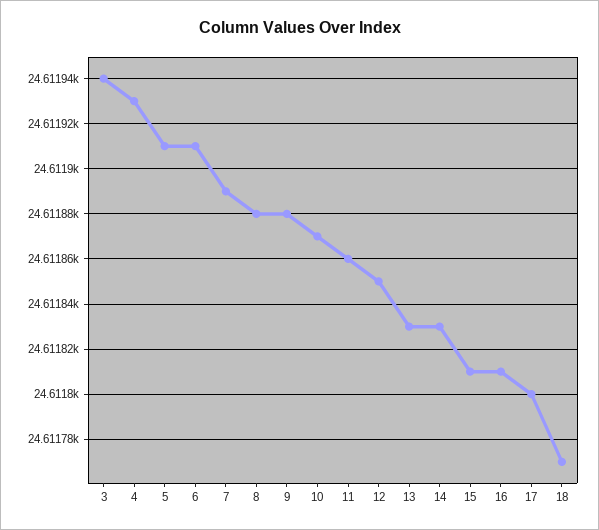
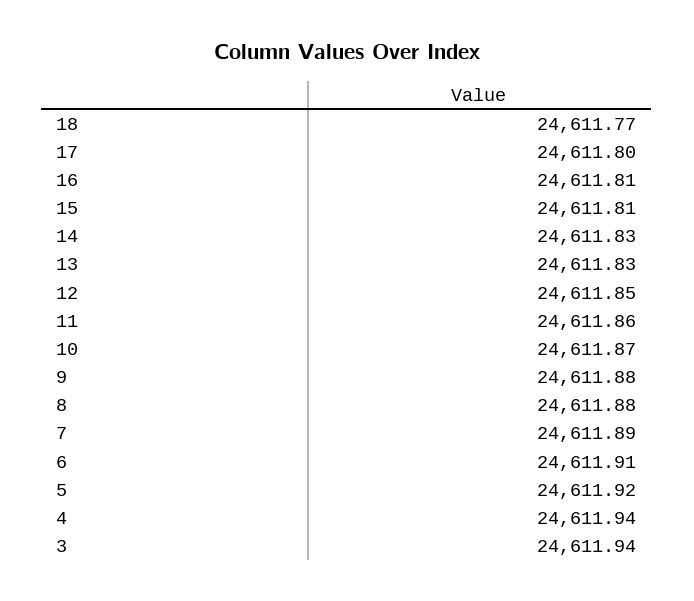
  {
    "3": 24611.94,
-   "4": 24611.93,
+   "4": 24611.94,
-   "5": 24611.91,
+   "5": 24611.92,
    "6": 24611.91,
    "7": 24611.89,
    "8": 24611.88,
    "9": 24611.88,
    "10": 24611.87,
    "11": 24611.86,
    "12": 24611.85,
    "13": 24611.83,
    "14": 24611.83,
    "15": 24611.81,
    "16": 24611.81,
    "17": 24611.8,
    "18": 24611.77
  }

